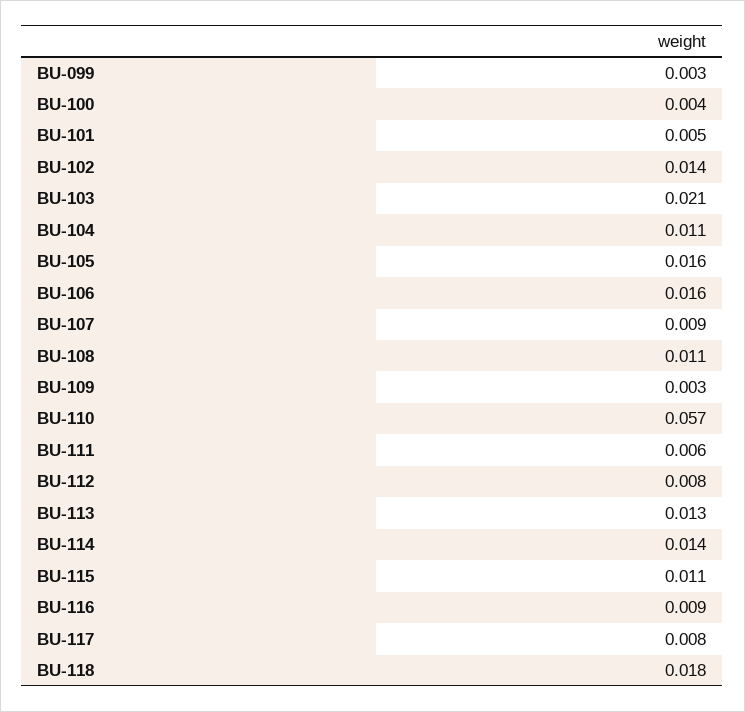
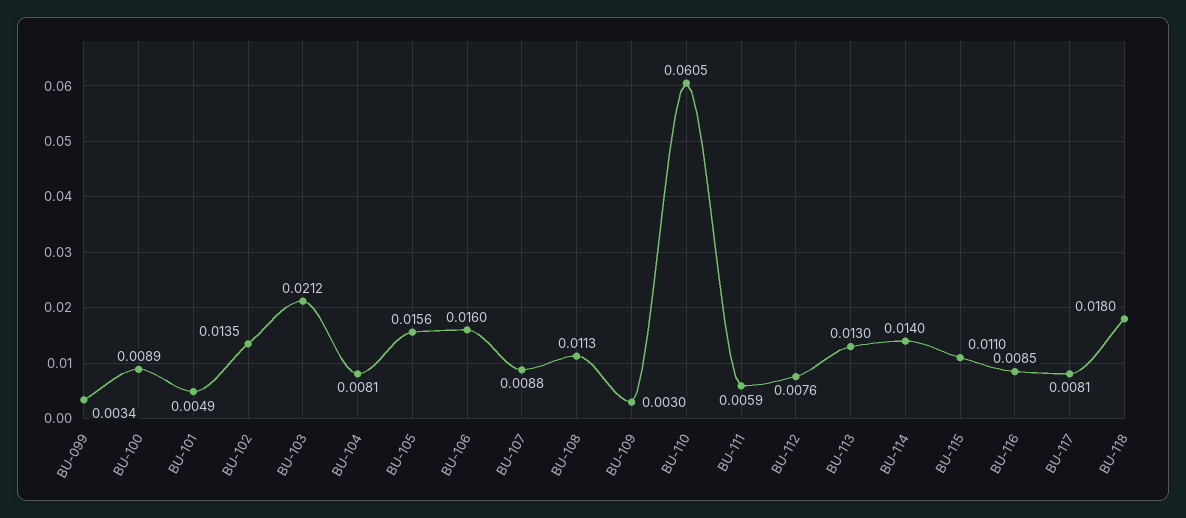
  {
    "BU-099": 0.0034,
-   "BU-100": 0.004,
+   "BU-100": 0.0089,
    "BU-101": 0.0049,
    "BU-102": 0.0135,
    "BU-103": 0.0212,
-   "BU-104": 0.011,
+   "BU-104": 0.0081,
    "BU-105": 0.0156,
    "BU-106": 0.016,
    "BU-107": 0.0088,
    "BU-108": 0.0113,
    "BU-109": 0.003,
-   "BU-110": 0.057,
+   "BU-110": 0.0605,
    "BU-111": 0.0059,
    "BU-112": 0.0076,
    "BU-113": 0.013,
    "BU-114": 0.014,
    "BU-115": 0.011,
    "BU-116": 0.0085,
    "BU-117": 0.0081,
    "BU-118": 0.018
  }

